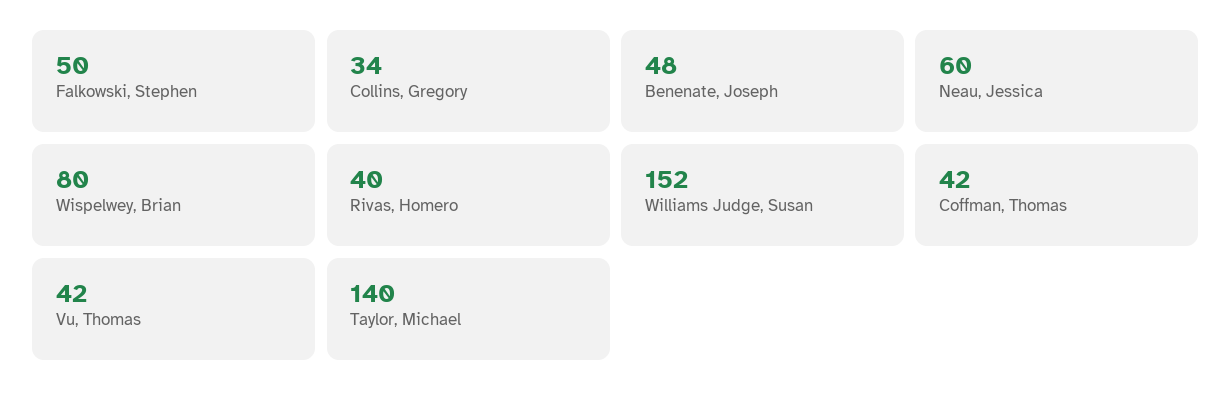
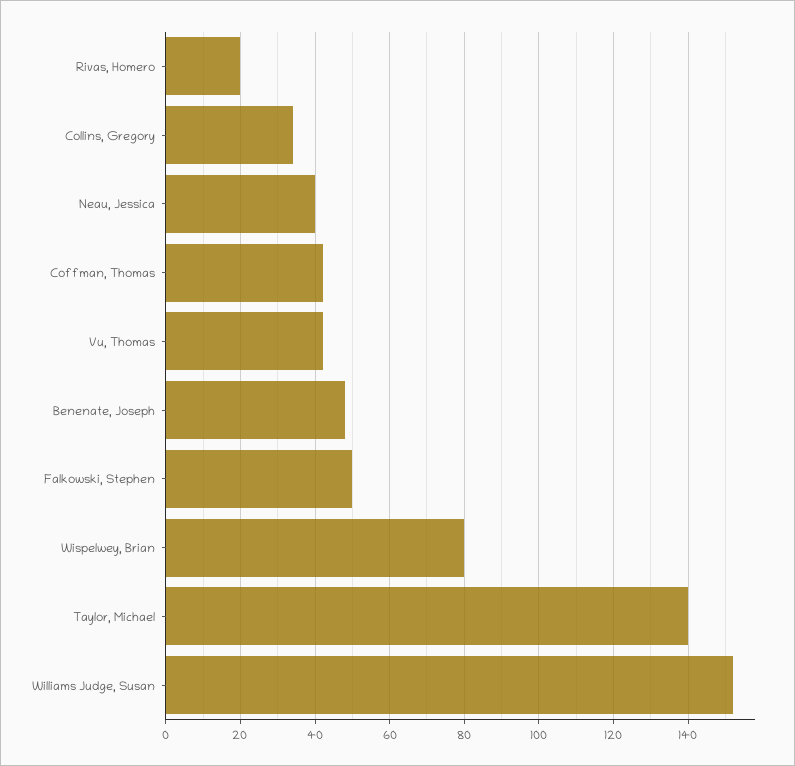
  {
    "Falkowski, Stephen": 50,
    "Collins, Gregory": 34,
    "Benenate, Joseph": 48,
-   "Neau, Jessica": 60,
+   "Neau, Jessica": 40,
    "Wispelwey, Brian": 80,
-   "Rivas, Homero": 40,
+   "Rivas, Homero": 20,
    "Williams Judge, Susan": 152,
    "Coffman, Thomas": 42,
    "Vu, Thomas": 42,
    "Taylor, Michael": 140
  }

